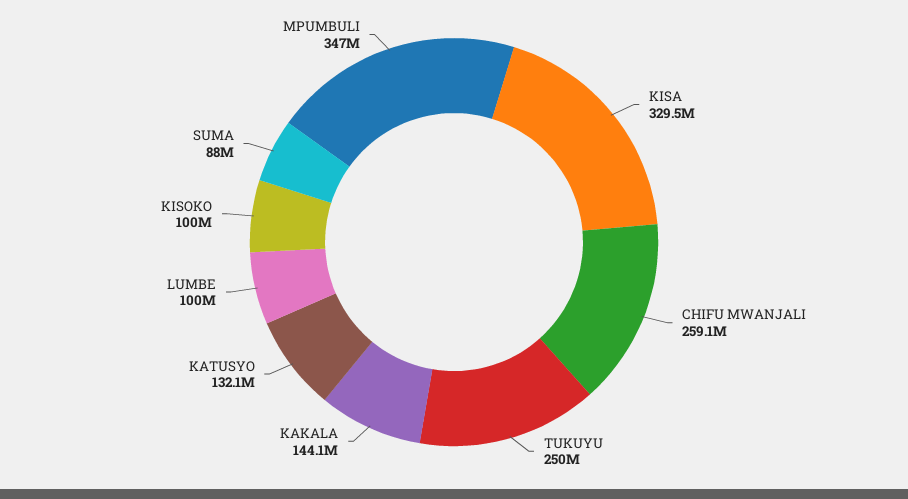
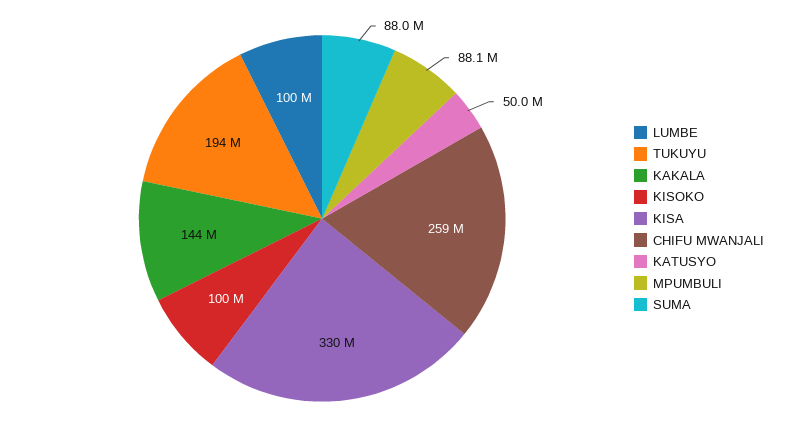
  {
    "KISA": 329500000,
    "CHIFU MWANJALI": 259100000,
-   "TUKUYU": 250000000,
+   "TUKUYU": 194000000,
    "KAKALA": 144100000,
-   "KATUSYO": 132100000,
+   "KATUSYO": 50000000,
    "LUMBE": 100000000,
    "KISOKO": 100000000,
    "SUMA": 88000000,
-   "MPUMBULI": 347000000
+   "MPUMBULI": 88100000
  }

